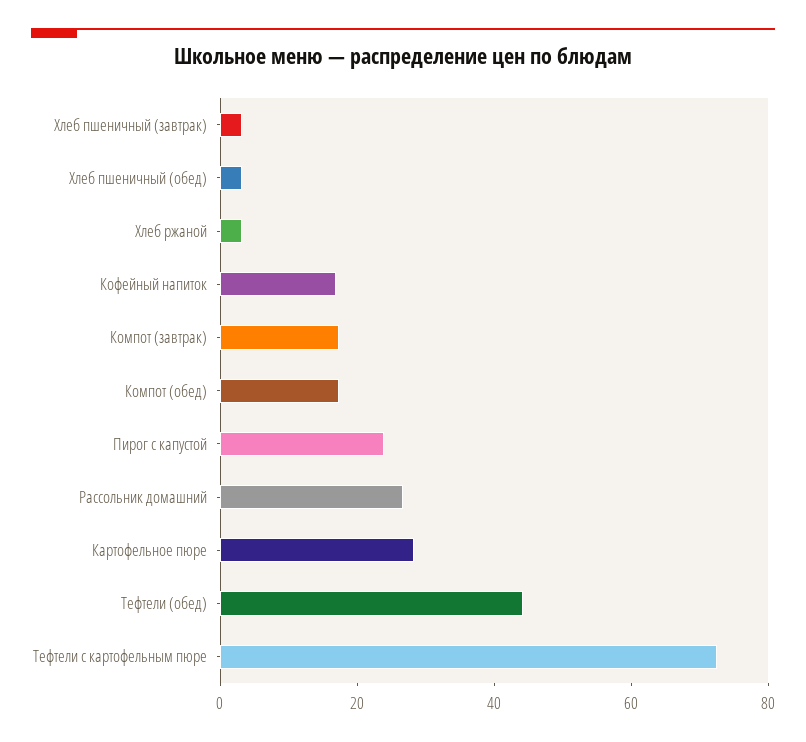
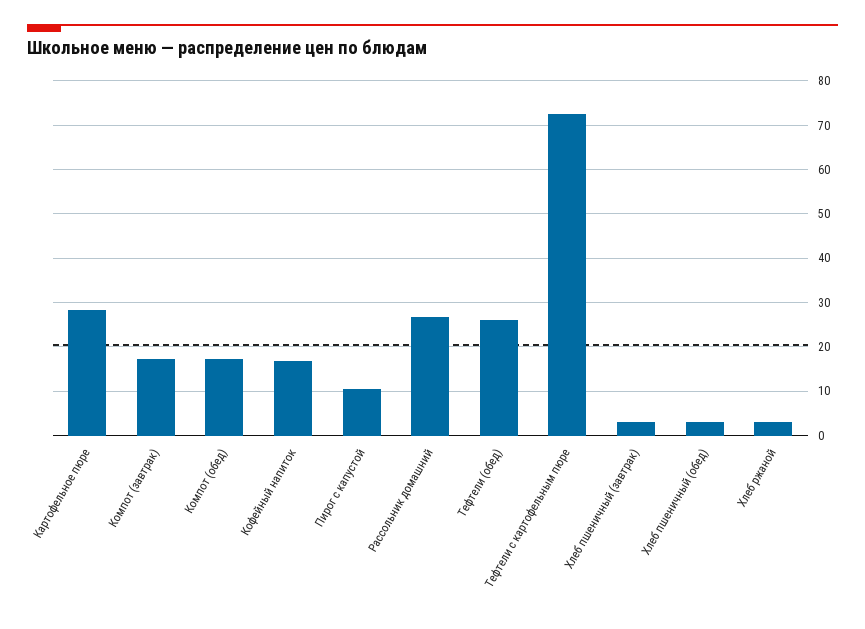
  {
    "Хлеб пшеничный (завтрак)": 4,
    "Хлеб пшеничный (обед)": 4,
    "Хлеб ржаной": 4,
    "Кофейный напиток": 16,
    "Компот (завтрак)": 18,
    "Компот (обед)": 18,
-   "Пирог с капустой": 25,
+   "Пирог с капустой": 10,
    "Рассольник домашний": 26,
    "Картофельное пюре": 28,
-   "Тефтели (обед)": 45,
+   "Тефтели (обед)": 26,
    "Тефтели с картофельным пюре": 72
  }

